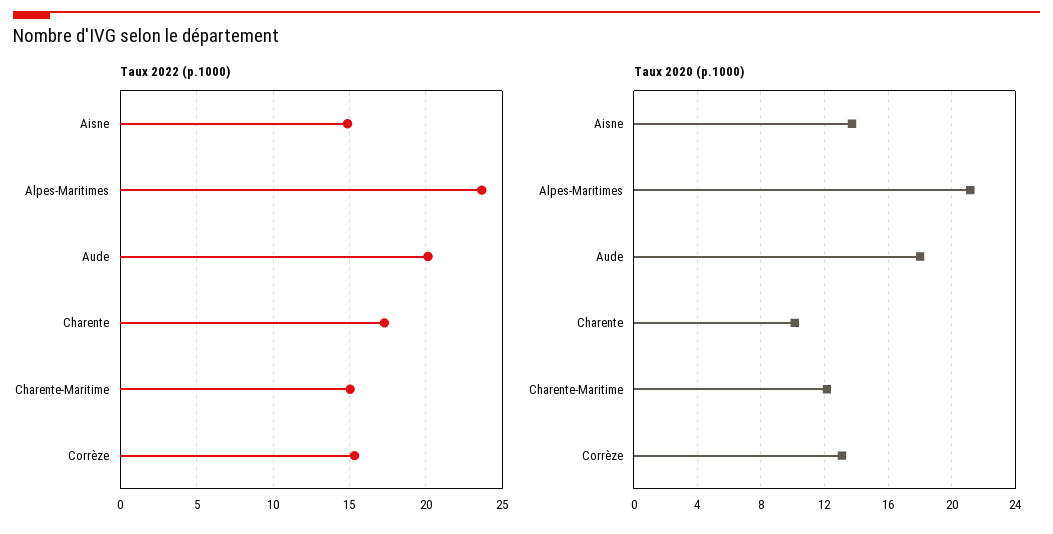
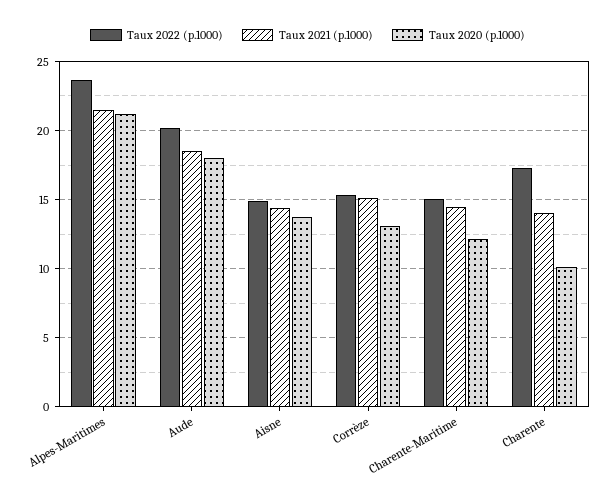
  {
    "Taux 2022 (p.1000)": {
      "Aisne": 15,
      "Alpes-Maritimes": 23.5,
      "Aude": 20,
      "Charente": 17.5,
      "Charente-Maritime": 15,
      "Corrèze": 15.5
    },
    "Taux 2020 (p.1000)": {
      "Aisne": 13.5,
      "Alpes-Maritimes": 21,
      "Aude": 18,
      "Charente": 10,
      "Charente-Maritime": 12,
      "Corrèze": 13
-   }
+   },
+   "Taux 2021 (p.1000)": {
+     "Alpes-Maritimes": 21.5,
+     "Aude": 18.5,
+     "Aisne": 14.5,
+     "Corrèze": 15,
+     "Charente-Maritime": 14.5,
+     "Charente": 14
+   }
  }

